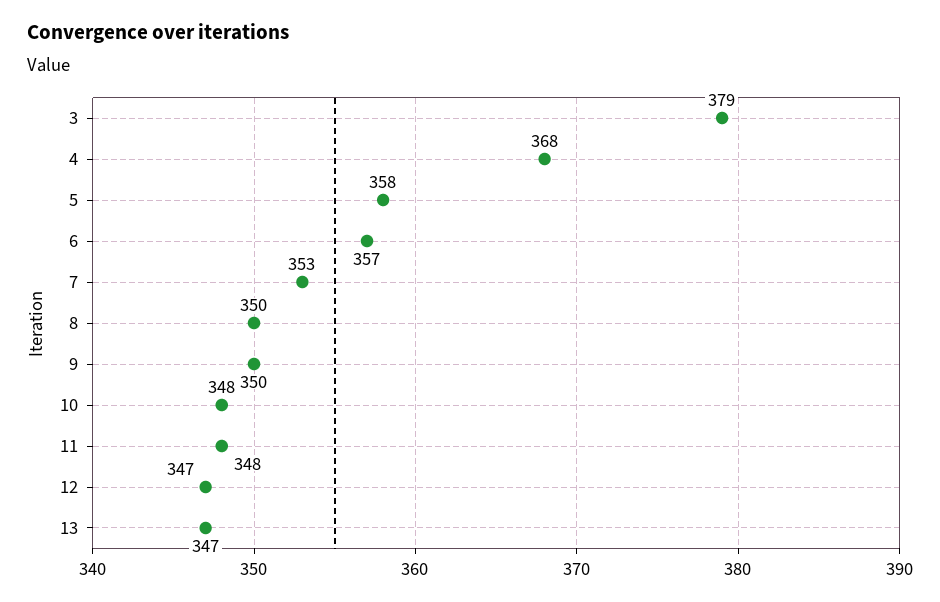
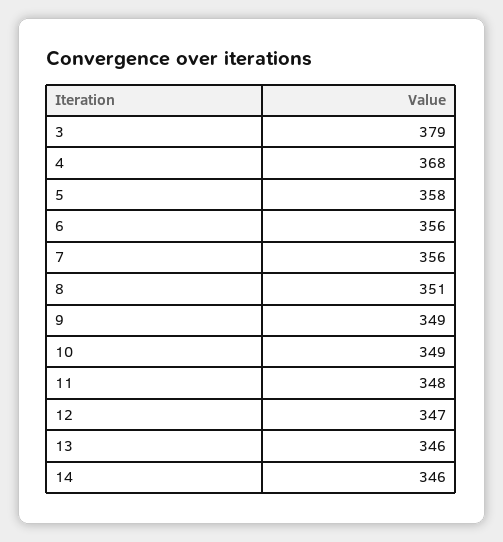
  {
    "3": 379,
    "4": 368,
    "5": 358,
-   "6": 357,
+   "6": 356,
-   "7": 353,
+   "7": 356,
-   "8": 350,
+   "8": 351,
-   "9": 350,
+   "9": 349,
-   "10": 348,
+   "10": 349,
    "11": 348,
    "12": 347,
-   "13": 347
+   "13": 346,
+   "14": 346
  }

